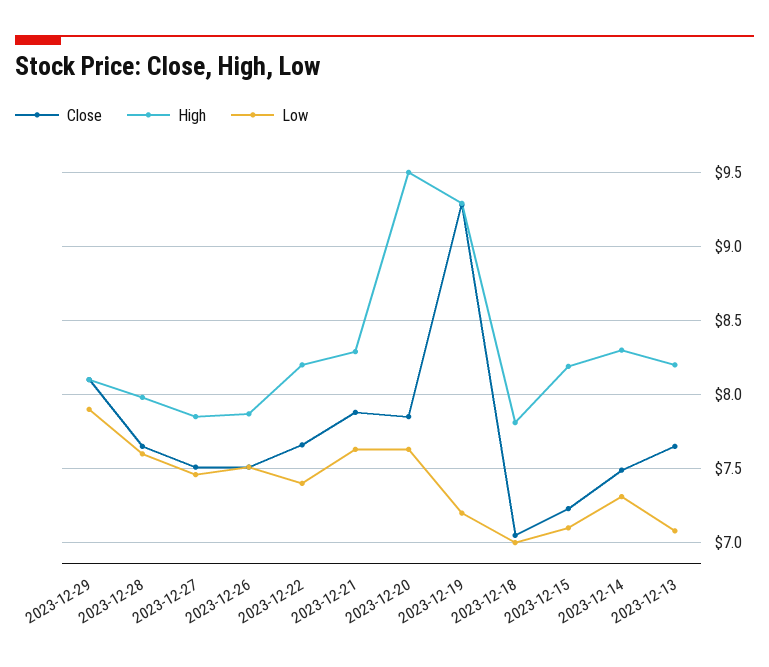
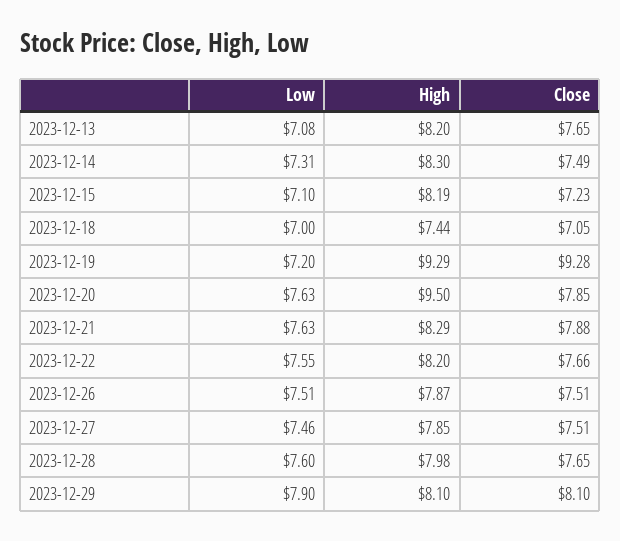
  {
    "Close": {
      "2023-12-29": 8.1,
      "2023-12-28": 7.65,
      "2023-12-27": 7.51,
      "2023-12-26": 7.51,
      "2023-12-22": 7.66,
      "2023-12-21": 7.88,
      "2023-12-20": 7.85,
      "2023-12-19": 9.28,
      "2023-12-18": 7.05,
      "2023-12-15": 7.23,
      "2023-12-14": 7.49,
      "2023-12-13": 7.65
    },
    "High": {
      "2023-12-29": 8.1,
      "2023-12-28": 7.98,
      "2023-12-27": 7.85,
      "2023-12-26": 7.87,
      "2023-12-22": 8.2,
      "2023-12-21": 8.29,
      "2023-12-20": 9.5,
      "2023-12-19": 9.29,
-     "2023-12-18": 7.8,
+     "2023-12-18": 7.44,
      "2023-12-15": 8.19,
      "2023-12-14": 8.3,
      "2023-12-13": 8.2
    },
    "Low": {
      "2023-12-29": 7.9,
      "2023-12-28": 7.6,
      "2023-12-27": 7.46,
      "2023-12-26": 7.51,
-     "2023-12-22": 7.4,
+     "2023-12-22": 7.55,
      "2023-12-21": 7.63,
      "2023-12-20": 7.63,
      "2023-12-19": 7.2,
      "2023-12-18": 7,
      "2023-12-15": 7.1,
      "2023-12-14": 7.31,
      "2023-12-13": 7.08
    }
  }

